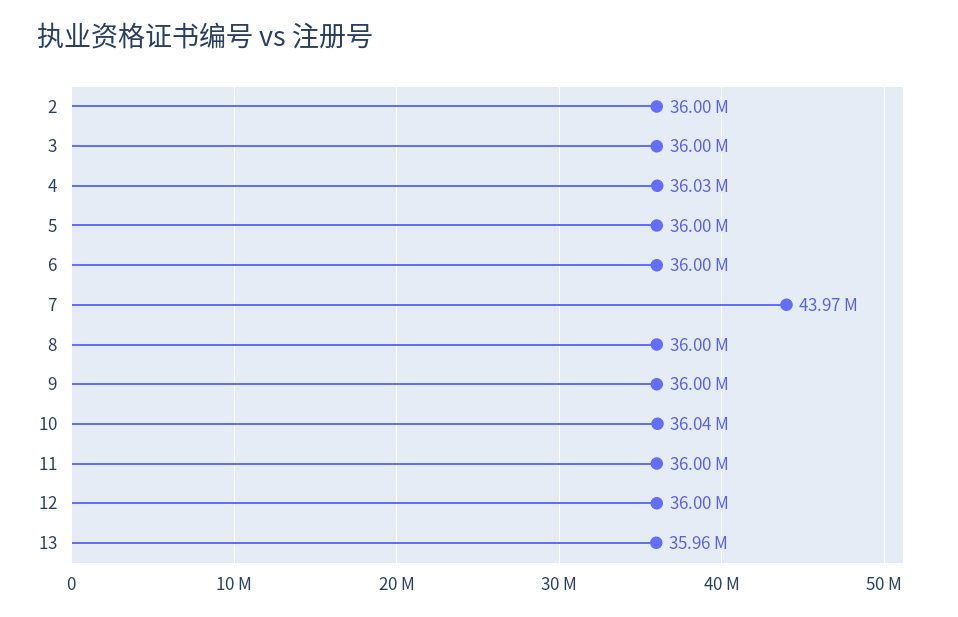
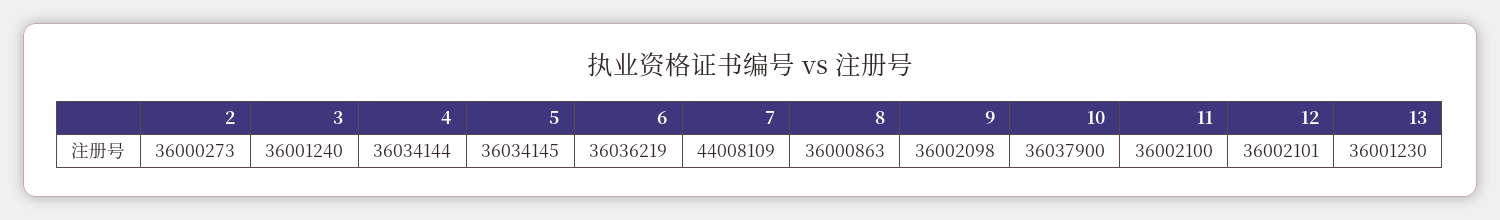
  {
    "2": 36000273,
    "3": 36001240,
    "4": 36034144,
-   "5": 36000000,
+   "5": 36034145,
-   "6": 36000000,
+   "6": 36036219,
-   "7": 43970000,
+   "7": 44008109,
    "8": 36000863,
    "9": 36002098,
    "10": 36037900,
    "11": 36002100,
    "12": 36002101,
-   "13": 35960000
+   "13": 36001230
  }

